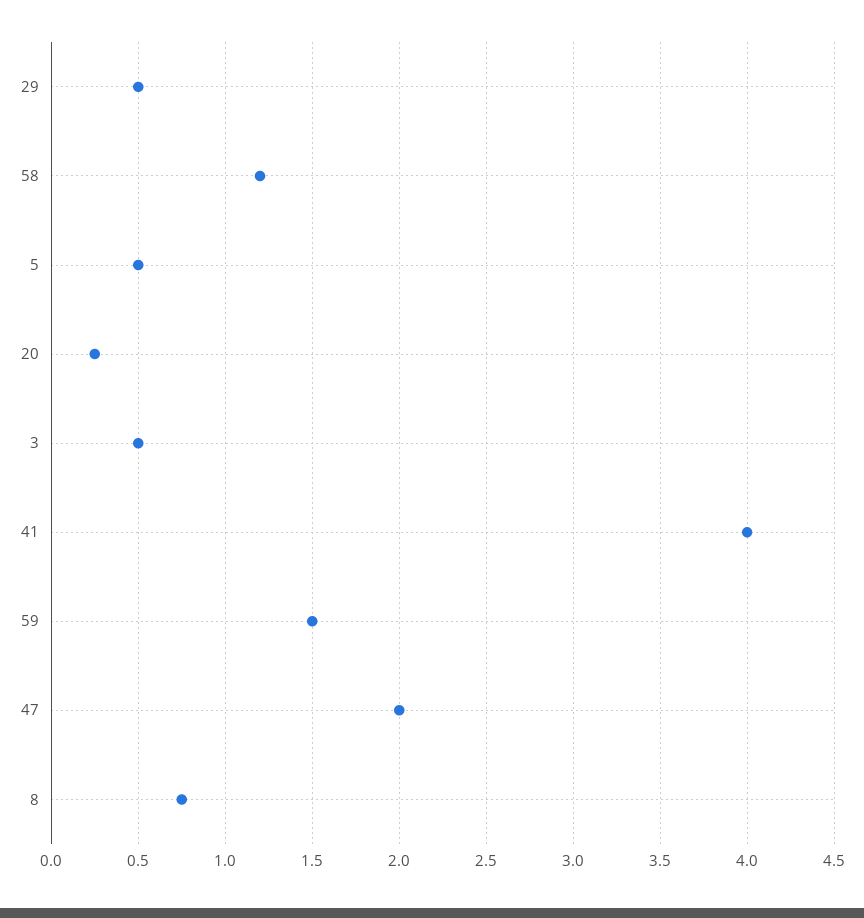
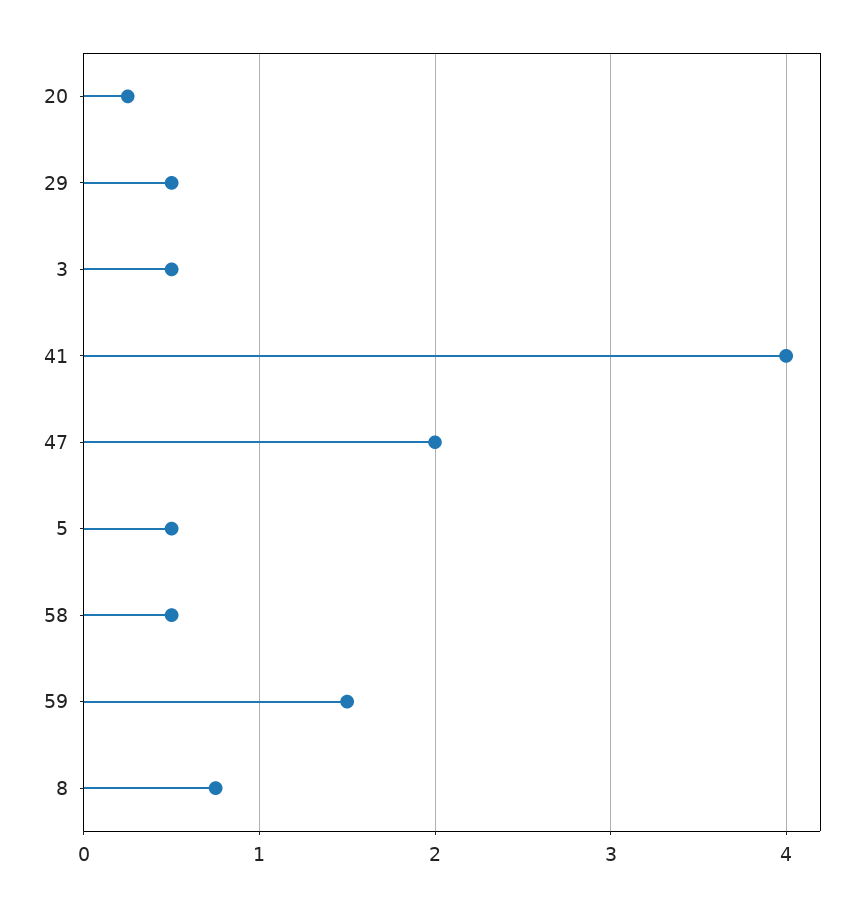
  {
    "29": 0.5,
-   "58": 1.2,
+   "58": 0.5,
    "5": 0.5,
    "20": 0.25,
    "3": 0.5,
    "41": 4,
    "59": 1.5,
    "47": 2,
    "8": 0.75
  }

